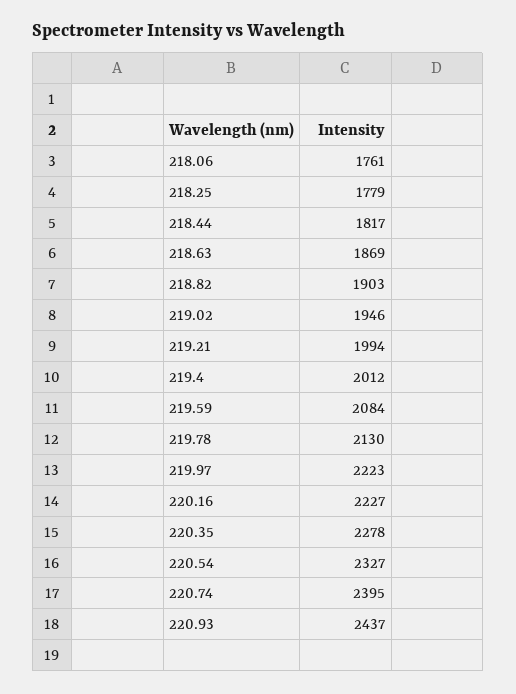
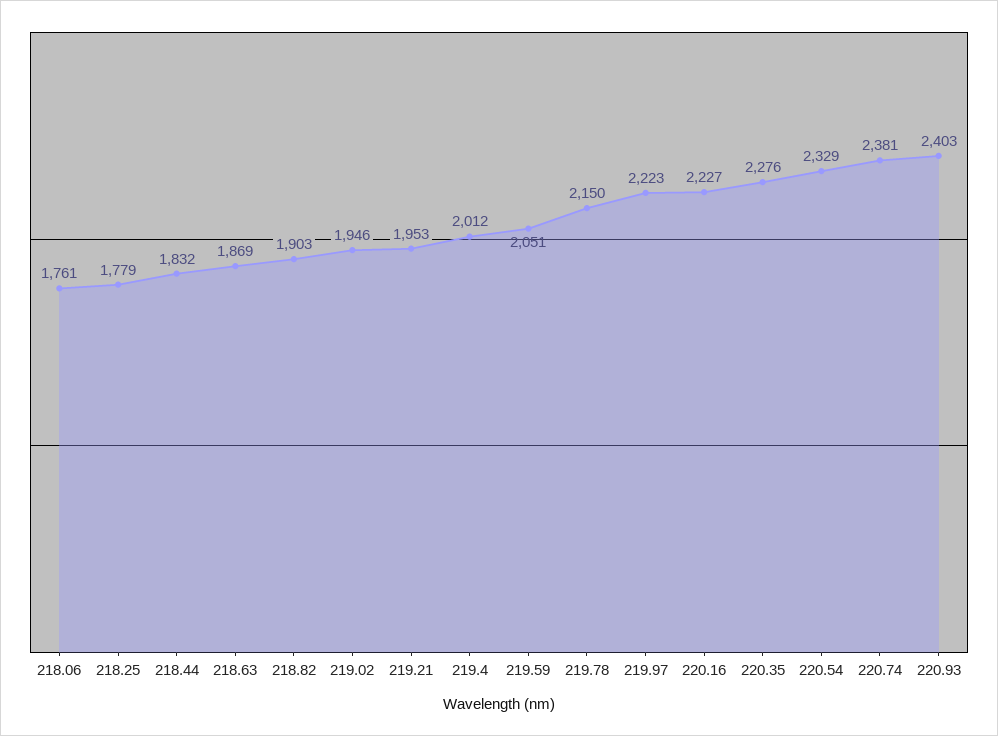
  {
    "218.06": 1761,
    "218.25": 1779,
-   "218.44": 1817,
+   "218.44": 1832,
    "218.63": 1869,
    "218.82": 1903,
    "219.02": 1946,
-   "219.21": 1994,
+   "219.21": 1953,
    "219.4": 2012,
-   "219.59": 2084,
+   "219.59": 2051,
-   "219.78": 2130,
+   "219.78": 2150,
    "219.97": 2223,
    "220.16": 2227,
-   "220.35": 2278,
+   "220.35": 2276,
-   "220.54": 2327,
+   "220.54": 2329,
-   "220.74": 2395,
+   "220.74": 2381,
-   "220.93": 2437
+   "220.93": 2403
  }

